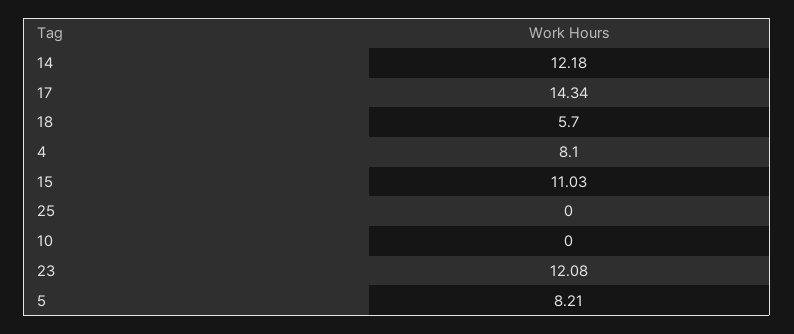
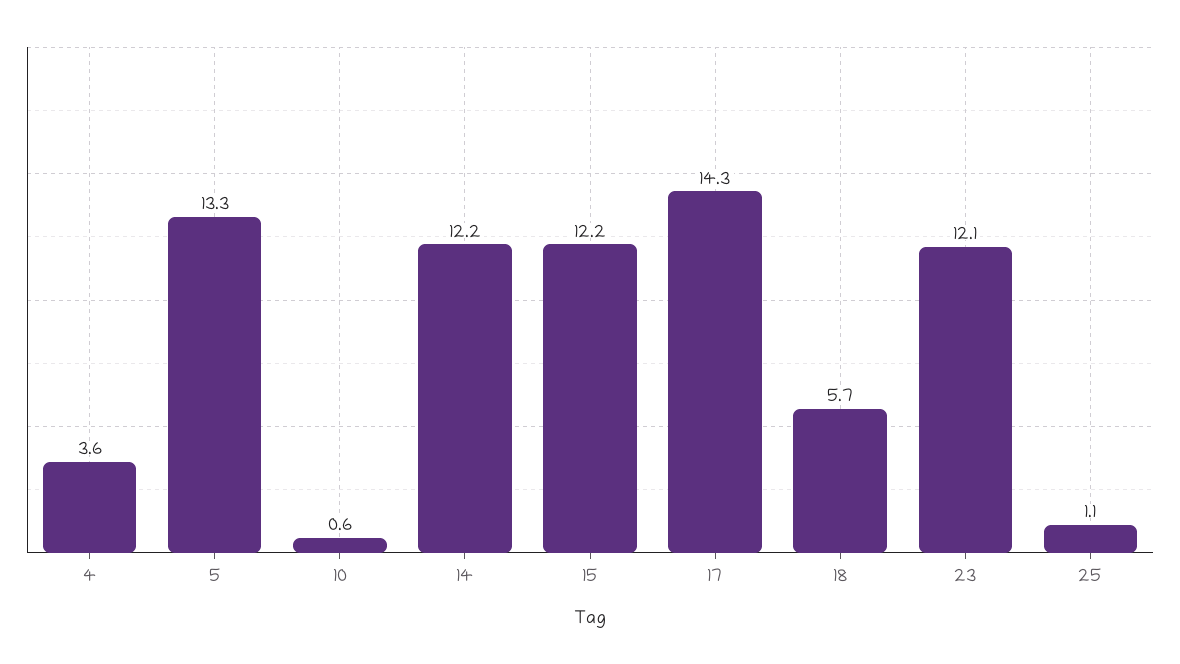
  {
    "14": 12.18,
    "17": 14.34,
    "18": 5.7,
-   "4": 8.1,
+   "4": 3.6,
-   "15": 11.03,
+   "15": 12.2,
-   "25": 0,
+   "25": 1.1,
-   "10": 0,
+   "10": 0.6,
    "23": 12.08,
-   "5": 8.21
+   "5": 13.3
  }

